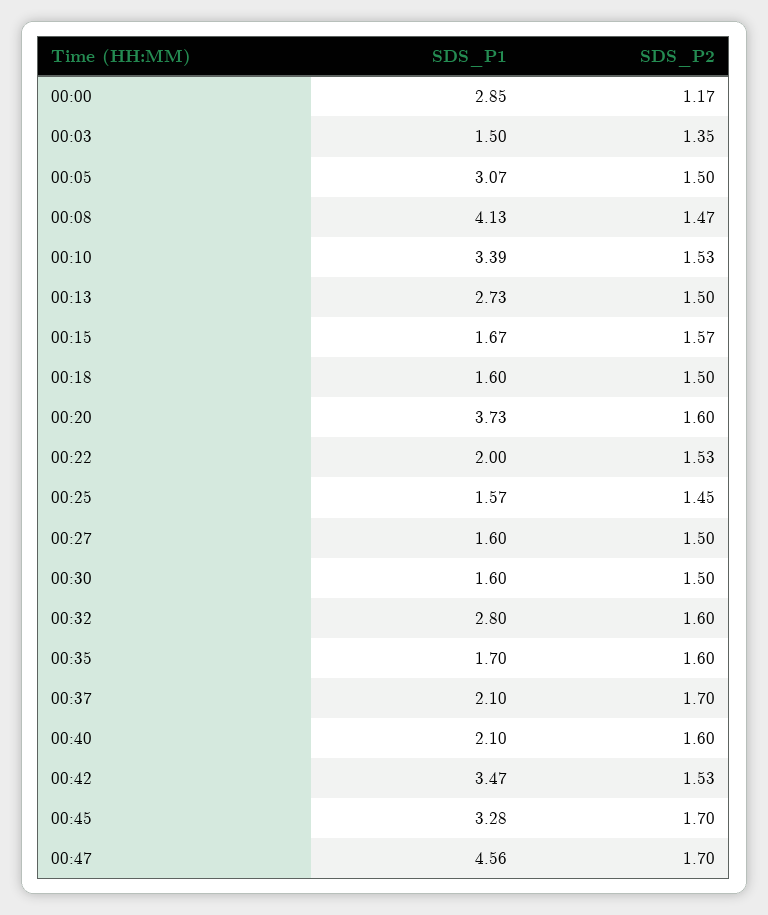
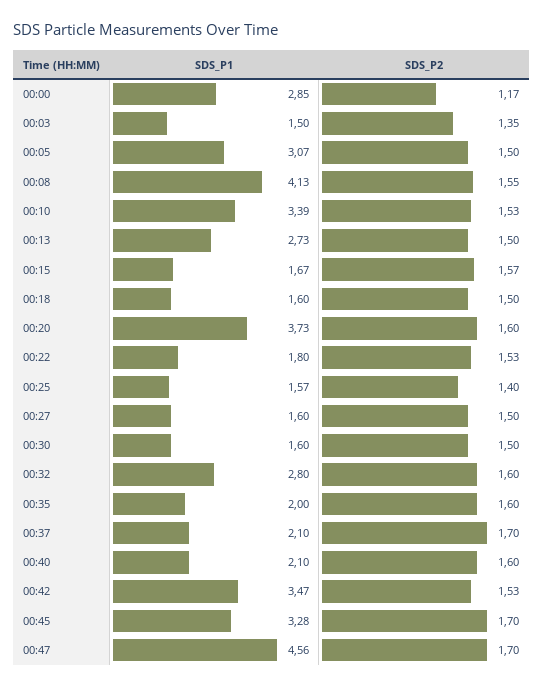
  {
    "SDS_P1": {
      "00:00": 2.85,
      "00:03": 1.5,
      "00:05": 3.07,
      "00:08": 4.13,
      "00:10": 3.39,
      "00:13": 2.73,
      "00:15": 1.67,
      "00:18": 1.6,
      "00:20": 3.73,
-     "00:22": 2,
+     "00:22": 1.8,
      "00:25": 1.57,
      "00:27": 1.6,
      "00:30": 1.6,
      "00:32": 2.8,
-     "00:35": 1.7,
+     "00:35": 2,
      "00:37": 2.1,
      "00:40": 2.1,
      "00:42": 3.47,
      "00:45": 3.28,
      "00:47": 4.56
    },
    "SDS_P2": {
      "00:00": 1.17,
      "00:03": 1.35,
      "00:05": 1.5,
-     "00:08": 1.47,
+     "00:08": 1.55,
      "00:10": 1.53,
      "00:13": 1.5,
      "00:15": 1.57,
      "00:18": 1.5,
      "00:20": 1.6,
      "00:22": 1.53,
-     "00:25": 1.45,
+     "00:25": 1.4,
      "00:27": 1.5,
      "00:30": 1.5,
      "00:32": 1.6,
      "00:35": 1.6,
      "00:37": 1.7,
      "00:40": 1.6,
      "00:42": 1.53,
      "00:45": 1.7,
      "00:47": 1.7
    }
  }

